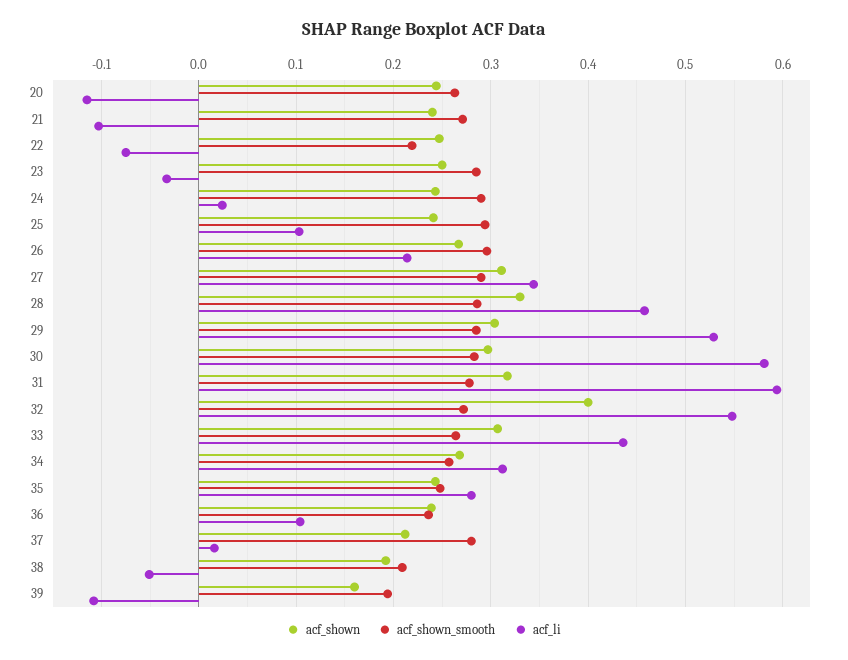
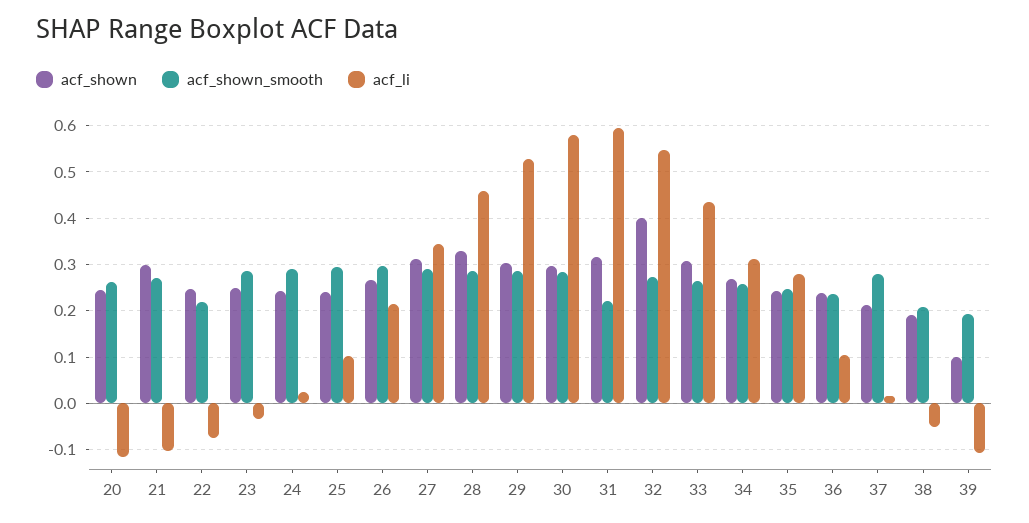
  {
    "acf_shown": {
      "20": 0.24,
-     "21": 0.24,
+     "21": 0.3,
      "22": 0.25,
      "23": 0.25,
      "24": 0.24,
      "25": 0.24,
      "26": 0.27,
      "27": 0.31,
      "28": 0.33,
      "29": 0.3,
      "30": 0.3,
      "31": 0.32,
      "32": 0.4,
      "33": 0.31,
      "34": 0.27,
      "35": 0.24,
      "36": 0.24,
      "37": 0.21,
      "38": 0.19,
-     "39": 0.16
+     "39": 0.1
    },
    "acf_shown_smooth": {
      "20": 0.26,
      "21": 0.27,
      "22": 0.22,
      "23": 0.29,
      "24": 0.29,
      "25": 0.29,
      "26": 0.3,
      "27": 0.29,
      "28": 0.29,
      "29": 0.29,
      "30": 0.28,
-     "31": 0.28,
+     "31": 0.22,
      "32": 0.27,
      "33": 0.26,
      "34": 0.26,
      "35": 0.25,
      "36": 0.24,
      "37": 0.28,
      "38": 0.21,
      "39": 0.19
    },
    "acf_li": {
      "20": -0.12,
      "21": -0.1,
      "22": -0.08,
      "23": -0.03,
      "24": 0.02,
      "25": 0.1,
      "26": 0.21,
      "27": 0.34,
      "28": 0.46,
      "29": 0.53,
      "30": 0.58,
      "31": 0.59,
      "32": 0.55,
      "33": 0.44,
      "34": 0.31,
      "35": 0.28,
      "36": 0.1,
      "37": 0.02,
      "38": -0.05,
      "39": -0.11
    }
  }

